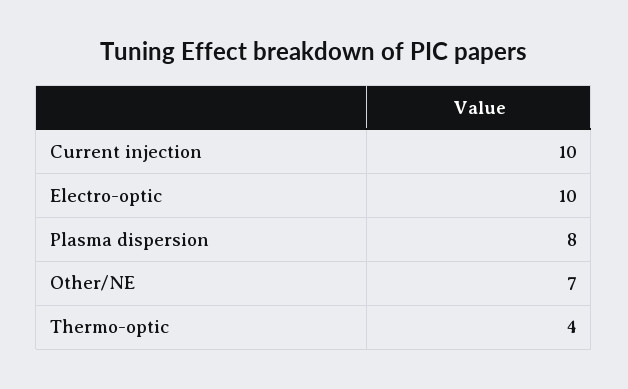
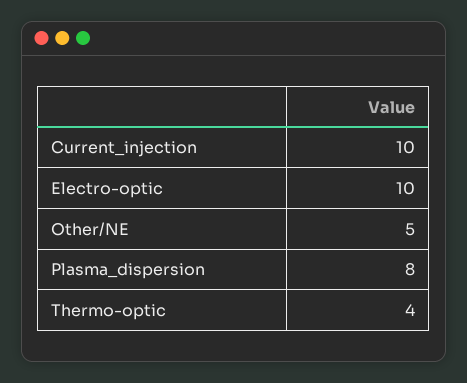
  {
    "Current injection": 10,
    "Electro-optic": 10,
    "Plasma dispersion": 8,
-   "Other/NE": 7,
+   "Other/NE": 5,
    "Thermo-optic": 4
  }

